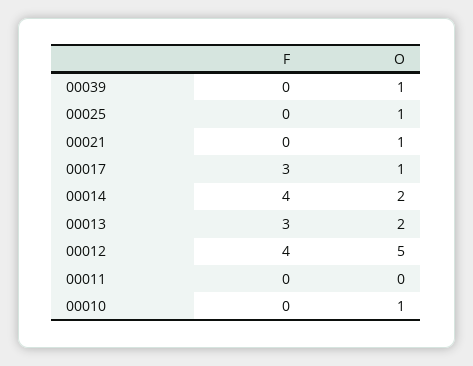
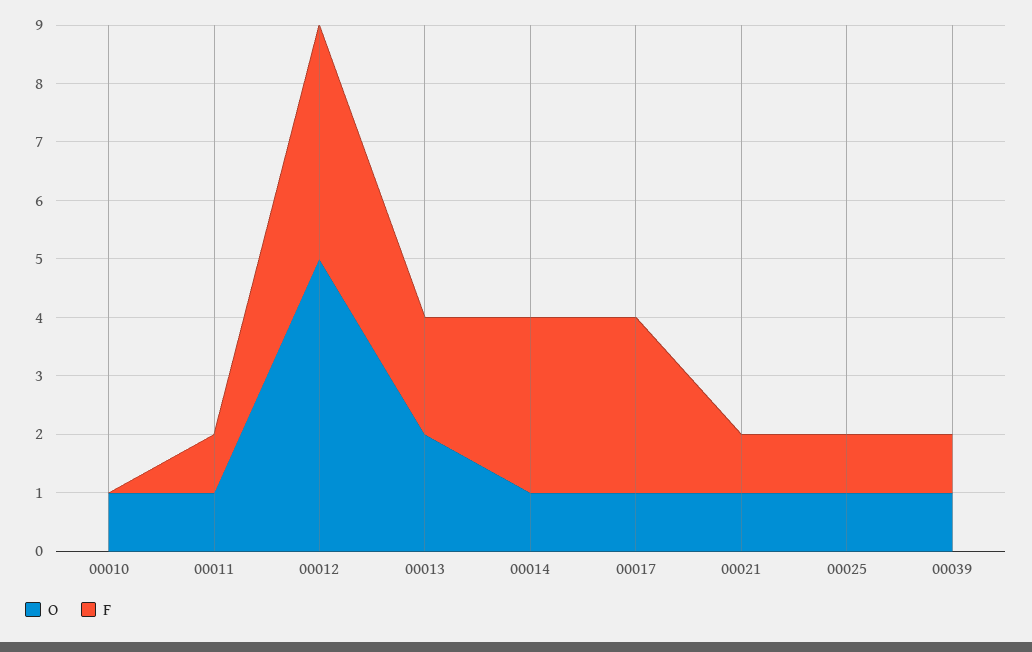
  {
    "F": {
-     "00039": 0,
+     "00039": 1,
-     "00025": 0,
+     "00025": 1,
-     "00021": 0,
+     "00021": 1,
      "00017": 3,
-     "00014": 4,
+     "00014": 3,
-     "00013": 3,
+     "00013": 2,
      "00012": 4,
-     "00011": 0,
+     "00011": 1,
      "00010": 0
    },
    "O": {
      "00039": 1,
      "00025": 1,
      "00021": 1,
      "00017": 1,
-     "00014": 2,
+     "00014": 1,
      "00013": 2,
      "00012": 5,
-     "00011": 0,
+     "00011": 1,
      "00010": 1
    }
  }

